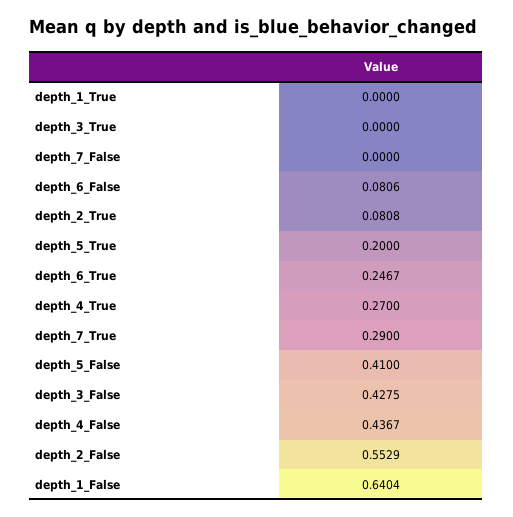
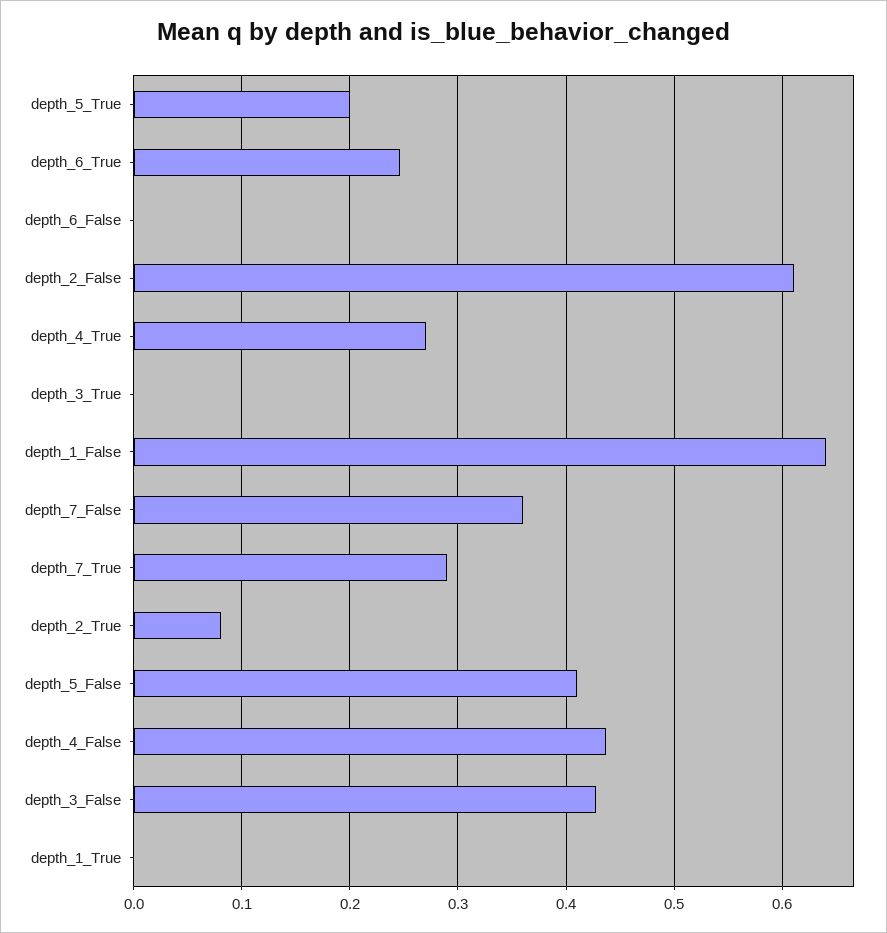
  {
    "depth_1_True": 0,
    "depth_3_True": 0,
-   "depth_7_False": 0,
+   "depth_7_False": 0.36,
-   "depth_6_False": 0.0806,
+   "depth_6_False": 0,
    "depth_2_True": 0.0808,
    "depth_5_True": 0.2,
    "depth_6_True": 0.2467,
    "depth_4_True": 0.27,
    "depth_7_True": 0.29,
    "depth_5_False": 0.41,
    "depth_3_False": 0.4275,
    "depth_4_False": 0.4367,
-   "depth_2_False": 0.5529,
+   "depth_2_False": 0.61,
    "depth_1_False": 0.6404
  }

